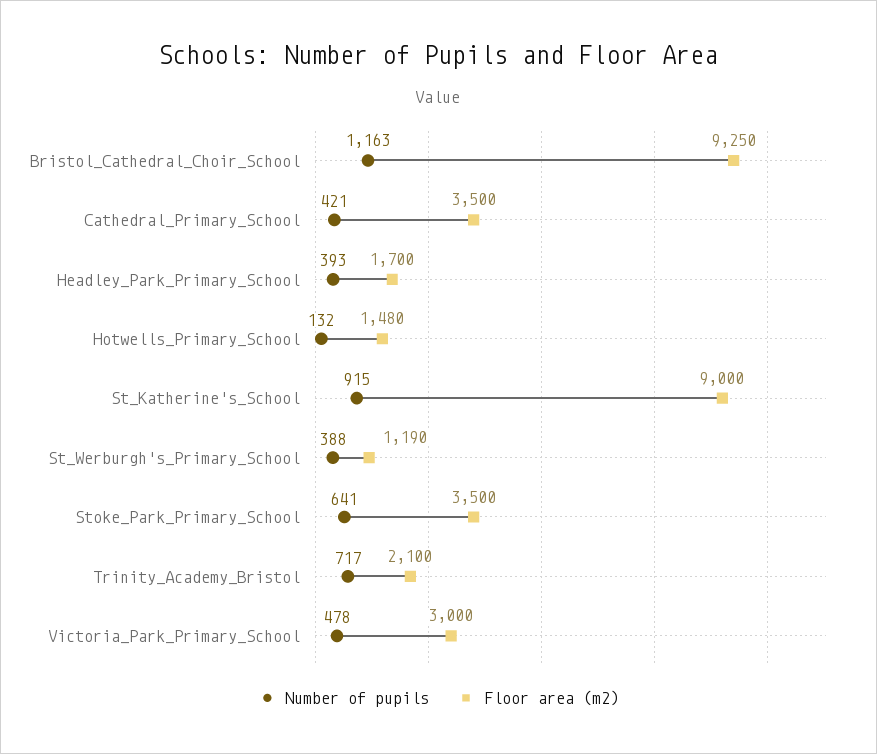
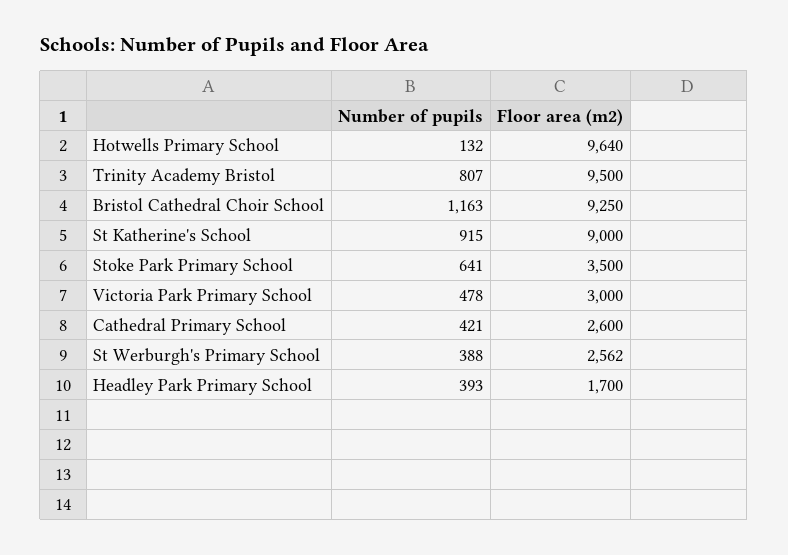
  {
    "Number of pupils": {
      "Bristol_Cathedral_Choir_School": 1163,
      "Cathedral_Primary_School": 421,
      "Headley_Park_Primary_School": 393,
      "Hotwells_Primary_School": 132,
      "St_Katherine's_School": 915,
      "St_Werburgh's_Primary_School": 388,
      "Stoke_Park_Primary_School": 641,
-     "Trinity_Academy_Bristol": 717,
+     "Trinity_Academy_Bristol": 807,
      "Victoria_Park_Primary_School": 478
    },
    "Floor area (m2)": {
      "Bristol_Cathedral_Choir_School": 9250,
-     "Cathedral_Primary_School": 3500,
+     "Cathedral_Primary_School": 2600,
      "Headley_Park_Primary_School": 1700,
-     "Hotwells_Primary_School": 1480,
+     "Hotwells_Primary_School": 9640,
      "St_Katherine's_School": 9000,
-     "St_Werburgh's_Primary_School": 1190,
+     "St_Werburgh's_Primary_School": 2562,
      "Stoke_Park_Primary_School": 3500,
-     "Trinity_Academy_Bristol": 2100,
+     "Trinity_Academy_Bristol": 9500,
      "Victoria_Park_Primary_School": 3000
    }
  }

